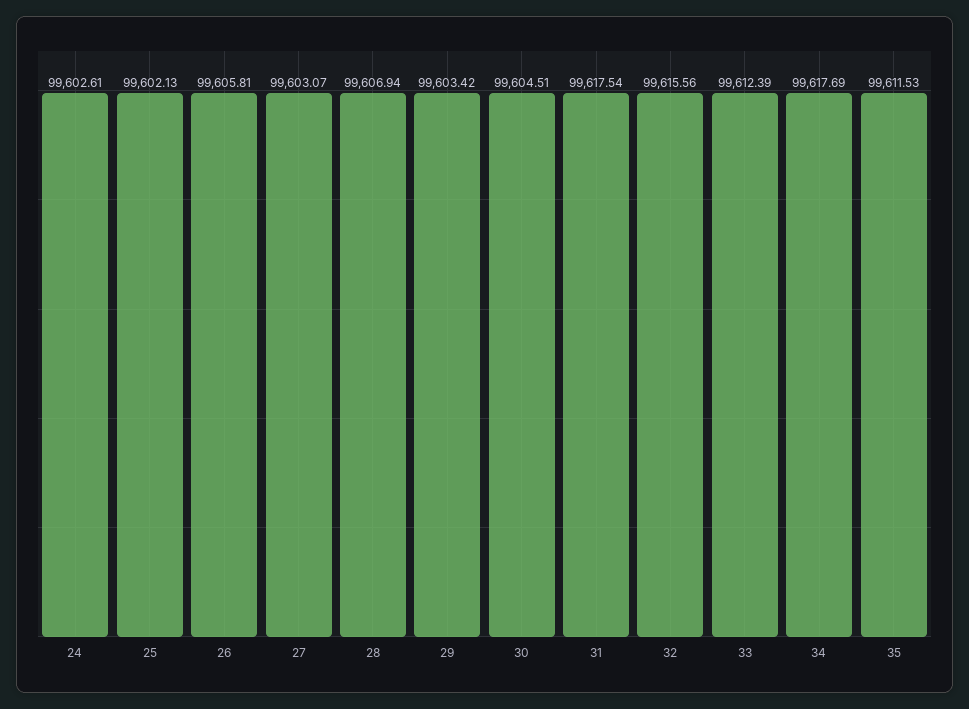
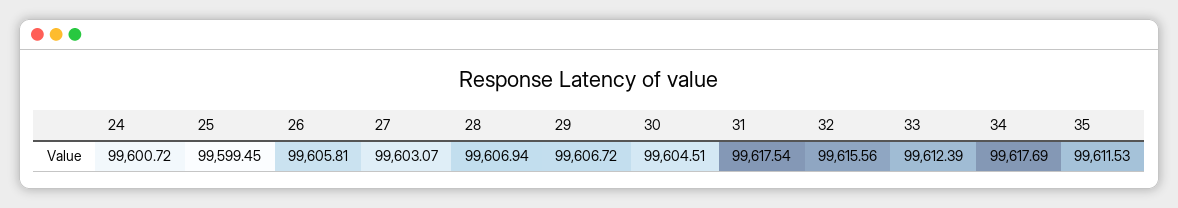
  {
-   "24": 99602.61,
+   "24": 99600.72,
-   "25": 99602.13,
+   "25": 99599.45,
    "26": 99605.81,
    "27": 99603.07,
    "28": 99606.94,
-   "29": 99603.42,
+   "29": 99606.72,
    "30": 99604.51,
    "31": 99617.54,
    "32": 99615.56,
    "33": 99612.39,
    "34": 99617.69,
    "35": 99611.53
  }

